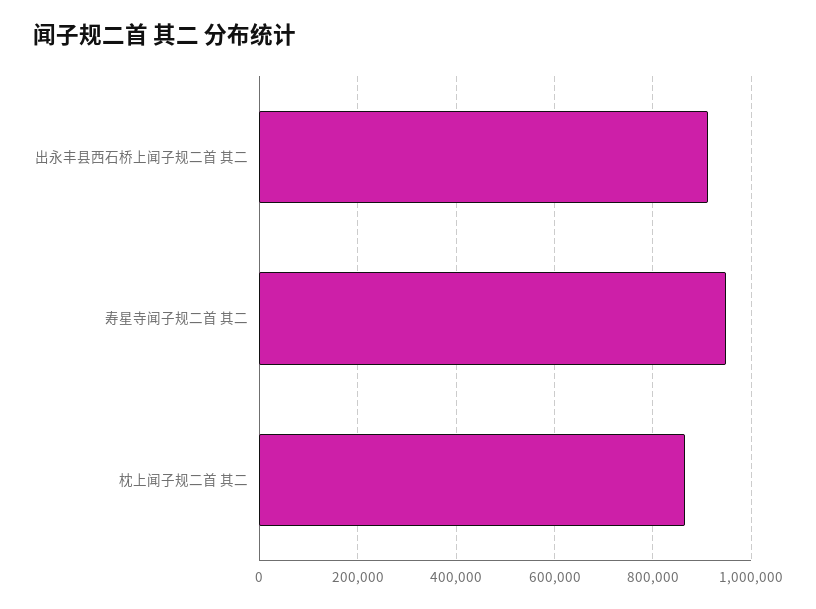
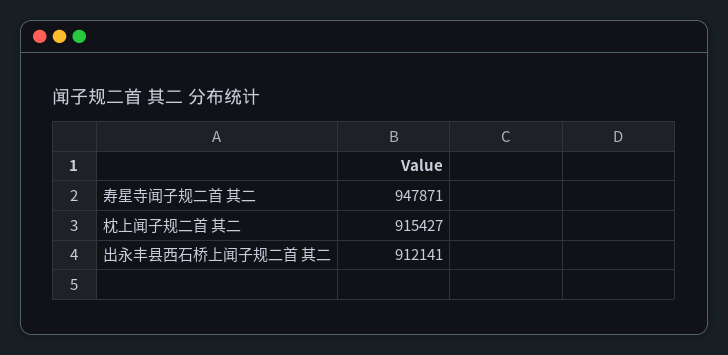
  {
    "出永丰县西石桥上闻子规二首 其二": 912141,
    "寿星寺闻子规二首 其二": 947871,
-   "枕上闻子规二首 其二": 860000
+   "枕上闻子规二首 其二": 915427
  }

